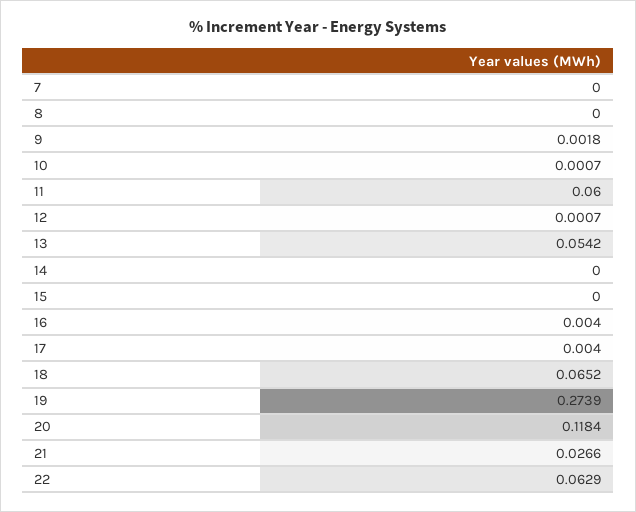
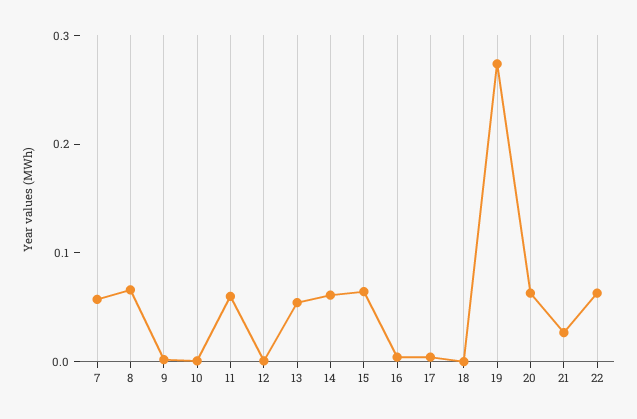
  {
-   "7": 0,
+   "7": 0.06,
-   "8": 0,
+   "8": 0.06,
    "9": 0.0018,
    "10": 0.0007,
    "11": 0.06,
    "12": 0.0007,
    "13": 0.0542,
-   "14": 0,
+   "14": 0.06,
-   "15": 0,
+   "15": 0.06,
    "16": 0.004,
    "17": 0.004,
-   "18": 0.0652,
+   "18": 0,
    "19": 0.2739,
-   "20": 0.1184,
+   "20": 0.06,
    "21": 0.0266,
    "22": 0.0629
  }

